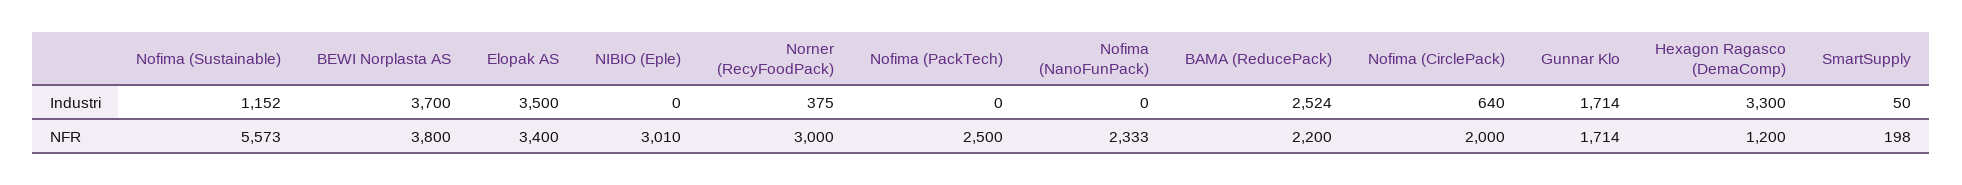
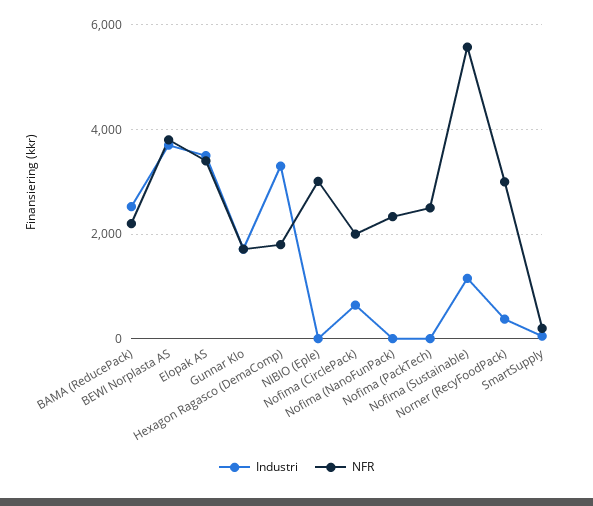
  {
    "Industri": {
      "Nofima (Sustainable)": 1152,
      "BEWI Norplasta AS": 3700,
      "Elopak AS": 3500,
      "NIBIO (Eple)": 0,
      "Norner (RecyFoodPack)": 375,
      "Nofima (PackTech)": 0,
      "Nofima (NanoFunPack)": 0,
      "BAMA (ReducePack)": 2524,
      "Nofima (CirclePack)": 640,
      "Gunnar Klo": 1714,
      "Hexagon Ragasco (DemaComp)": 3300,
      "SmartSupply": 50
    },
    "NFR": {
      "Nofima (Sustainable)": 5573,
      "BEWI Norplasta AS": 3800,
      "Elopak AS": 3400,
      "NIBIO (Eple)": 3010,
      "Norner (RecyFoodPack)": 3000,
      "Nofima (PackTech)": 2500,
      "Nofima (NanoFunPack)": 2333,
      "BAMA (ReducePack)": 2200,
      "Nofima (CirclePack)": 2000,
      "Gunnar Klo": 1714,
-     "Hexagon Ragasco (DemaComp)": 1200,
+     "Hexagon Ragasco (DemaComp)": 1800,
      "SmartSupply": 198
    }
  }

